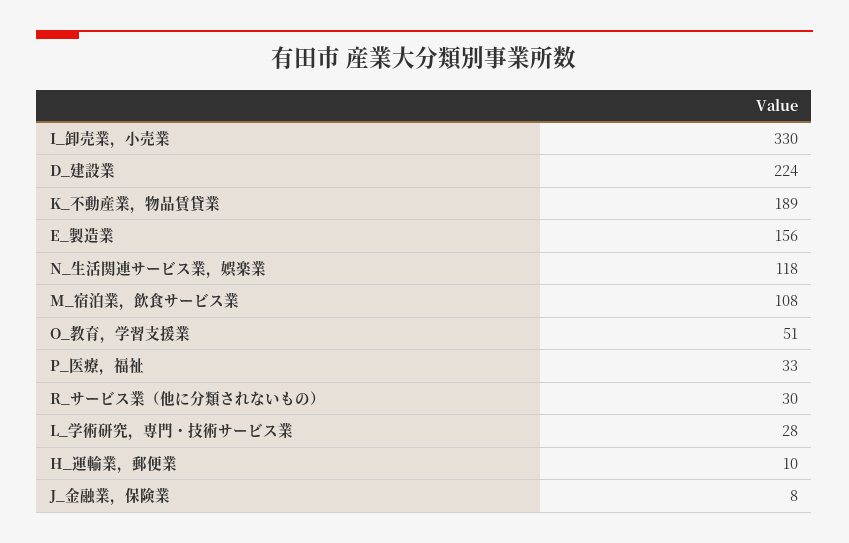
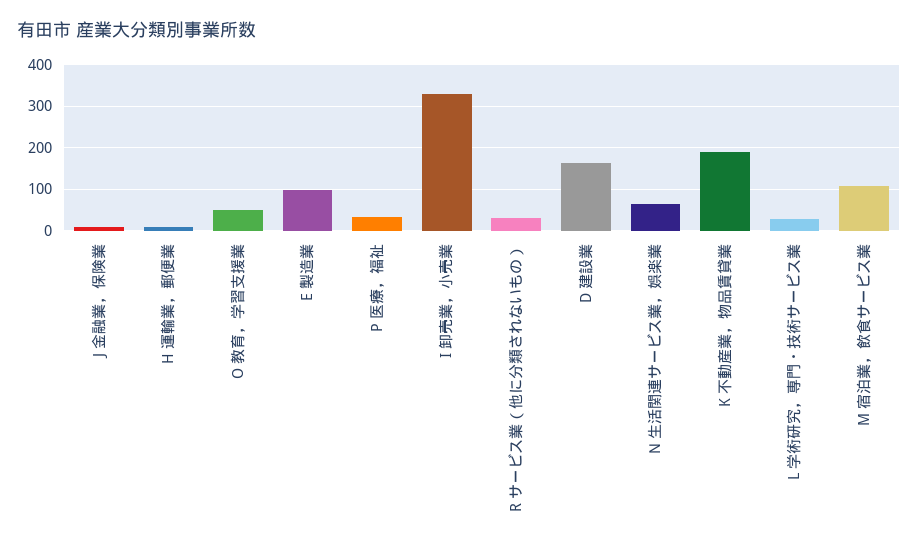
  {
    "I_卸売業，小売業": 330,
-   "D_建設業": 224,
+   "D_建設業": 160,
    "K_不動産業，物品賃貸業": 189,
-   "E_製造業": 156,
+   "E_製造業": 100,
-   "N_生活関連サービス業，娯楽業": 118,
+   "N_生活関連サービス業，娯楽業": 60,
    "M_宿泊業，飲食サービス業": 108,
    "O_教育，学習支援業": 51,
    "P_医療，福祉": 33,
    "R_サービス業（他に分類されないもの）": 30,
    "L_学術研究，専門・技術サービス業": 28,
    "H_運輸業，郵便業": 10,
    "J_金融業，保険業": 8
  }

